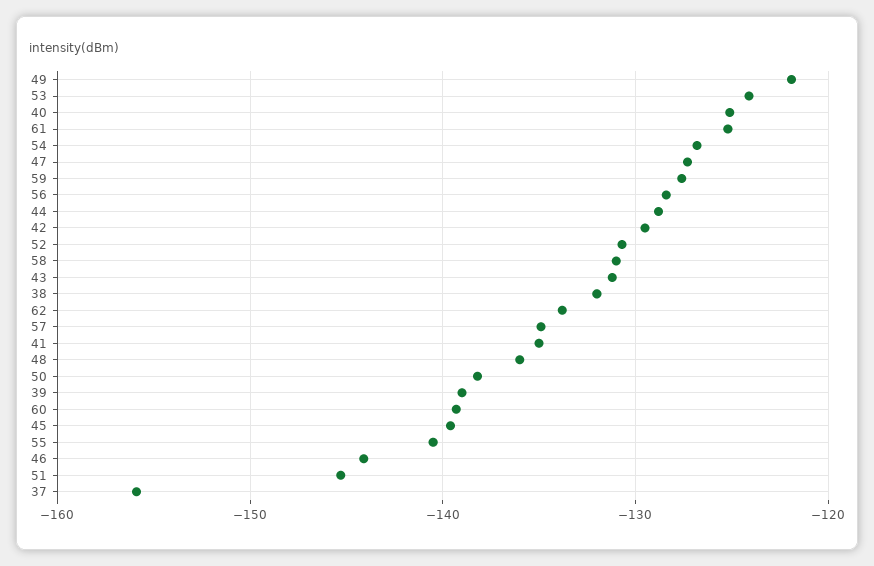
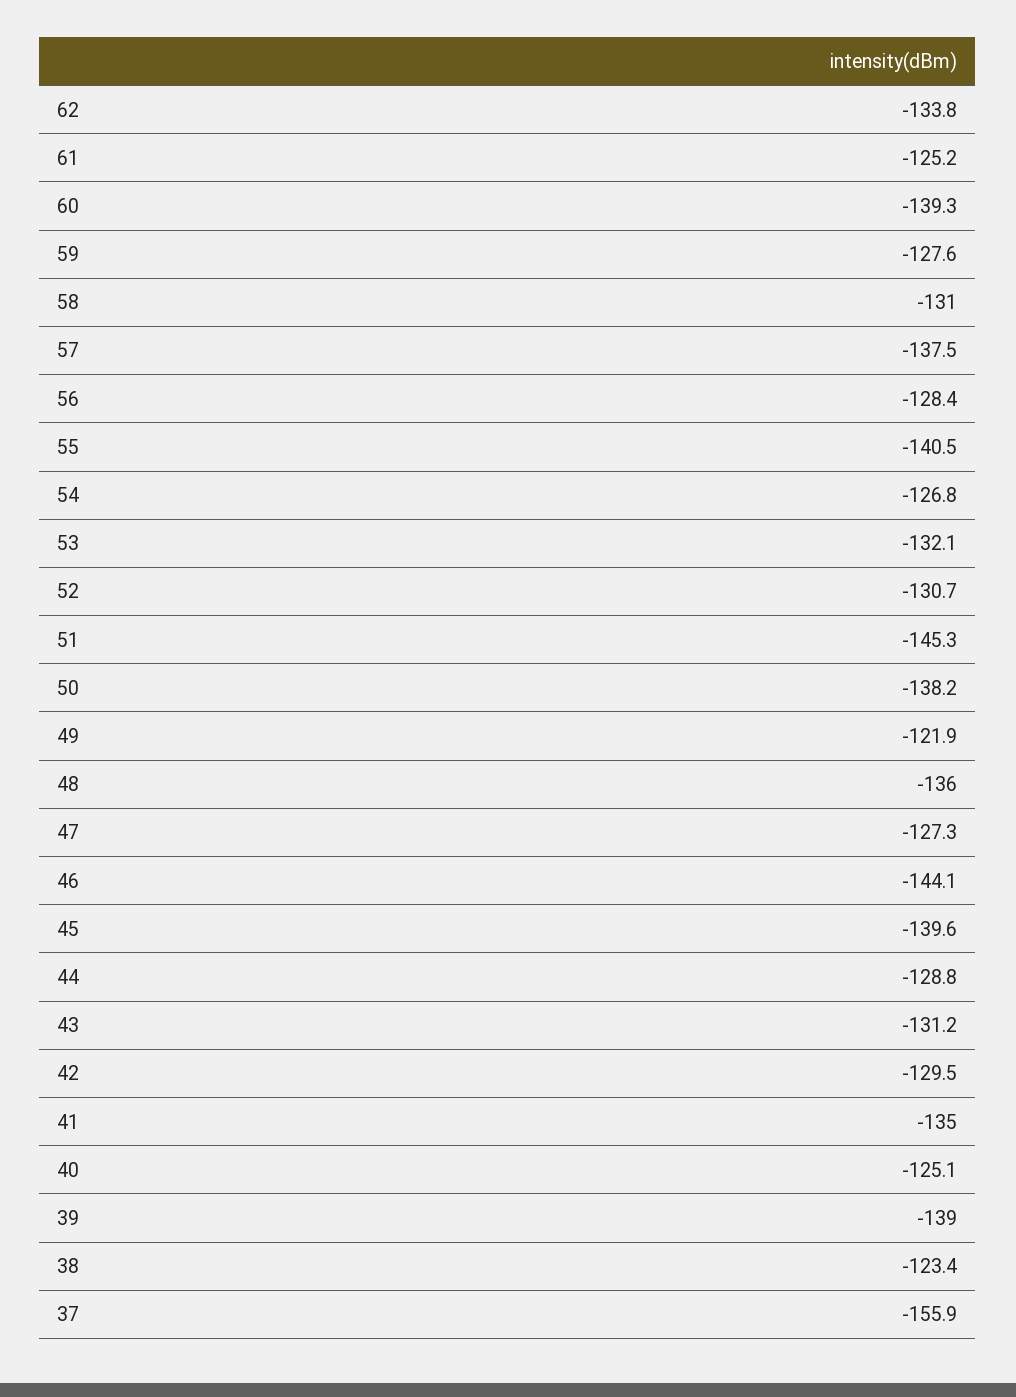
  {
    "49": -121.9,
-   "53": -124,
+   "53": -132.1,
    "40": -125.1,
    "61": -125.2,
    "54": -126.8,
    "47": -127.3,
    "59": -127.6,
    "56": -128.4,
    "44": -128.8,
    "42": -129.5,
    "52": -130.7,
    "58": -131,
    "43": -131.2,
-   "38": -132,
+   "38": -123.4,
    "62": -133.8,
-   "57": -135,
+   "57": -137.5,
    "41": -135,
    "48": -136,
    "50": -138.2,
    "39": -139,
    "60": -139.3,
    "45": -139.6,
    "55": -140.5,
    "46": -144.1,
    "51": -145.3,
    "37": -155.9
  }

